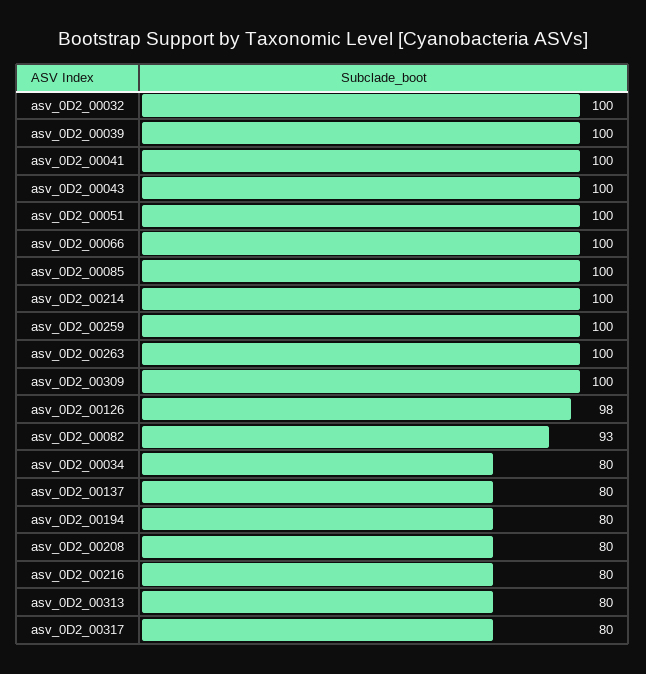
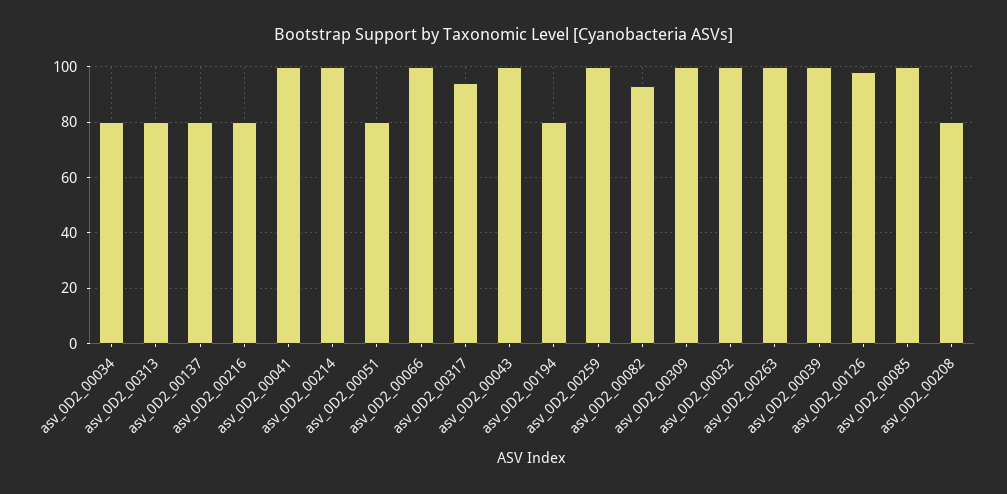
  {
    "asv_0D2_00032": 100,
    "asv_0D2_00039": 100,
    "asv_0D2_00041": 100,
    "asv_0D2_00043": 100,
-   "asv_0D2_00051": 100,
+   "asv_0D2_00051": 80,
    "asv_0D2_00066": 100,
    "asv_0D2_00085": 100,
    "asv_0D2_00214": 100,
    "asv_0D2_00259": 100,
    "asv_0D2_00263": 100,
    "asv_0D2_00309": 100,
    "asv_0D2_00126": 98,
    "asv_0D2_00082": 93,
    "asv_0D2_00034": 80,
    "asv_0D2_00137": 80,
    "asv_0D2_00194": 80,
    "asv_0D2_00208": 80,
    "asv_0D2_00216": 80,
    "asv_0D2_00313": 80,
-   "asv_0D2_00317": 80
+   "asv_0D2_00317": 95
  }

